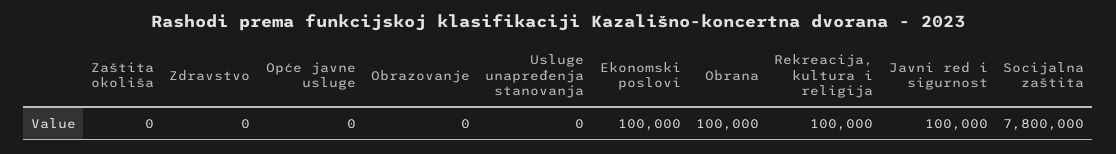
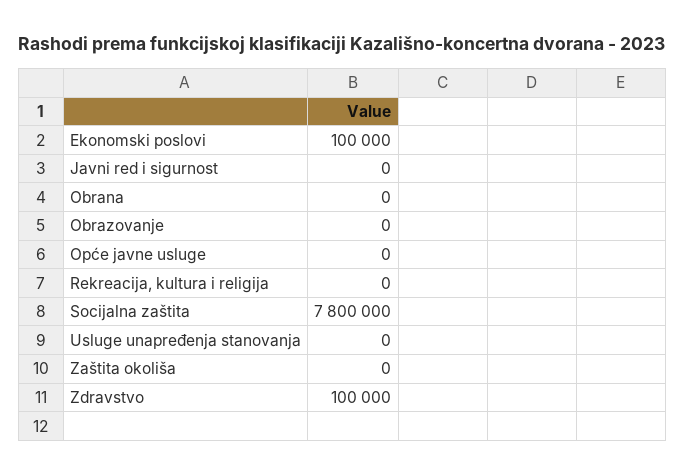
  {
    "Zaštita okoliša": 0,
-   "Zdravstvo": 0,
+   "Zdravstvo": 100000,
    "Opće javne usluge": 0,
    "Obrazovanje": 0,
    "Usluge unapređenja stanovanja": 0,
    "Ekonomski poslovi": 100000,
-   "Obrana": 100000,
+   "Obrana": 0,
-   "Rekreacija, kultura i religija": 100000,
+   "Rekreacija, kultura i religija": 0,
-   "Javni red i sigurnost": 100000,
+   "Javni red i sigurnost": 0,
    "Socijalna zaštita": 7800000
  }

